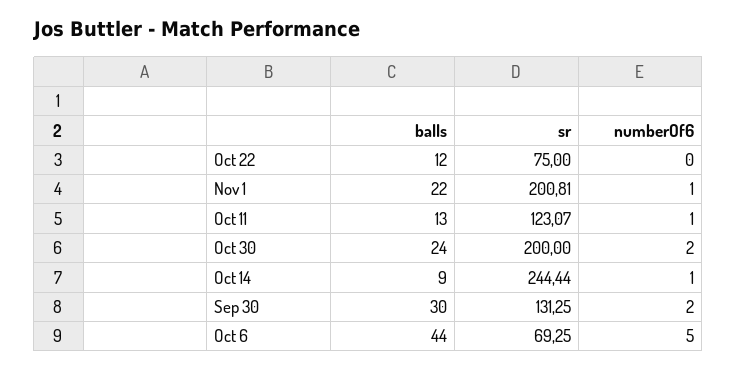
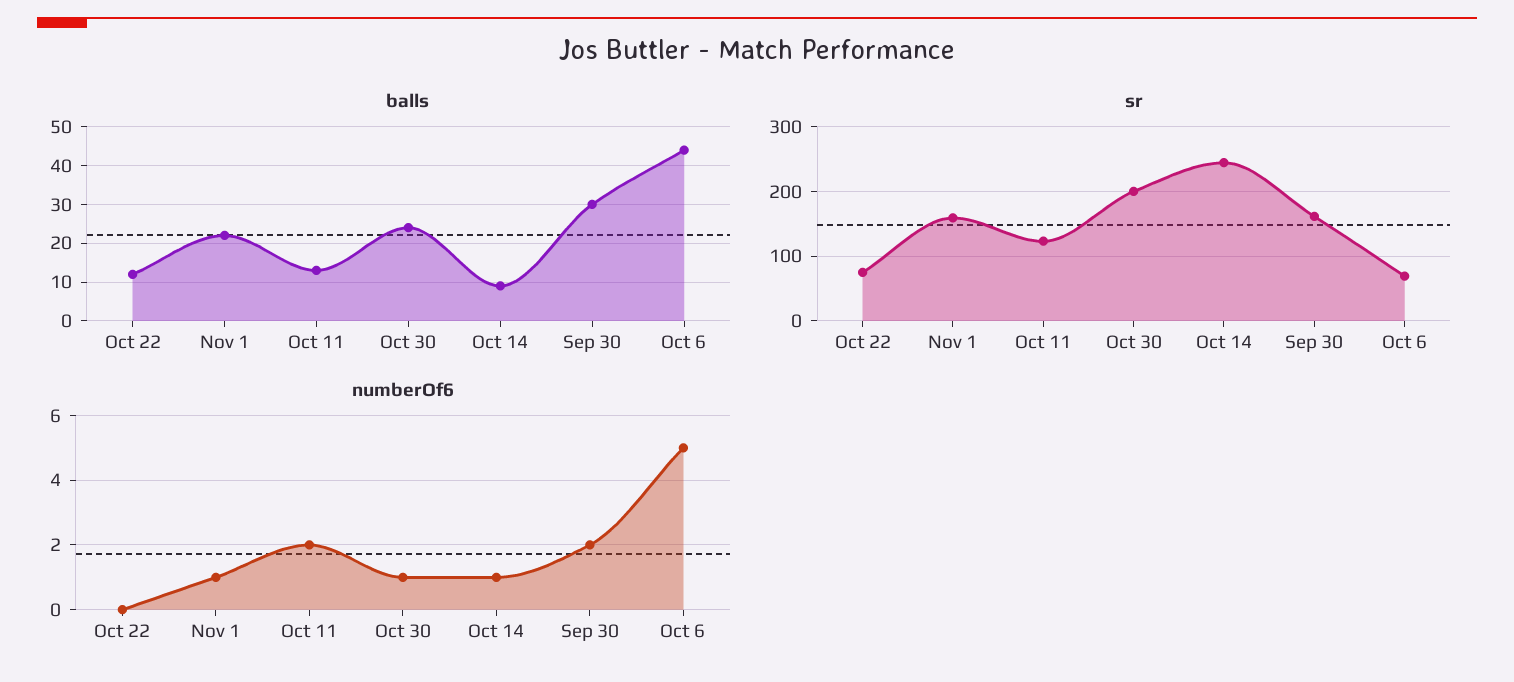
  {
    "balls": {
      "Oct 22": 12,
      "Nov 1": 22,
      "Oct 11": 13,
      "Oct 30": 24,
      "Oct 14": 9,
      "Sep 30": 30,
      "Oct 6": 44
    },
    "sr": {
      "Oct 22": 75,
-     "Nov 1": 200.81,
+     "Nov 1": 160,
      "Oct 11": 123.07,
      "Oct 30": 200,
      "Oct 14": 244.44,
-     "Sep 30": 131.25,
+     "Sep 30": 160,
      "Oct 6": 69.25
    },
    "numberOf6": {
      "Oct 22": 0,
      "Nov 1": 1,
-     "Oct 11": 1,
+     "Oct 11": 2,
-     "Oct 30": 2,
+     "Oct 30": 1,
      "Oct 14": 1,
      "Sep 30": 2,
      "Oct 6": 5
    }
  }

